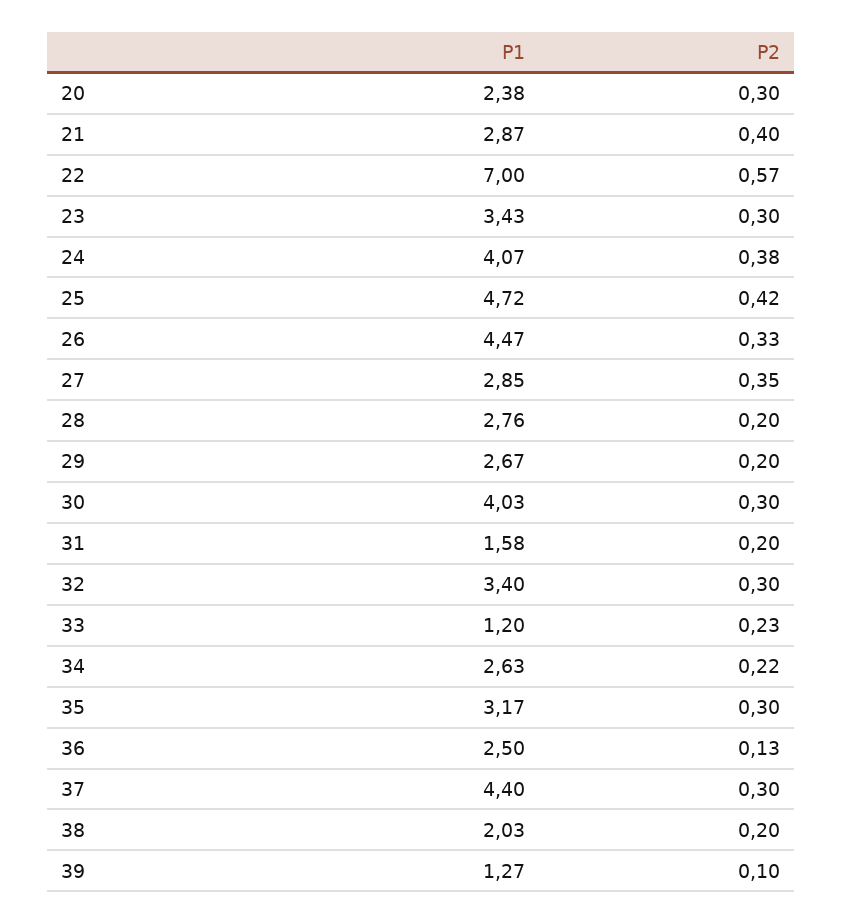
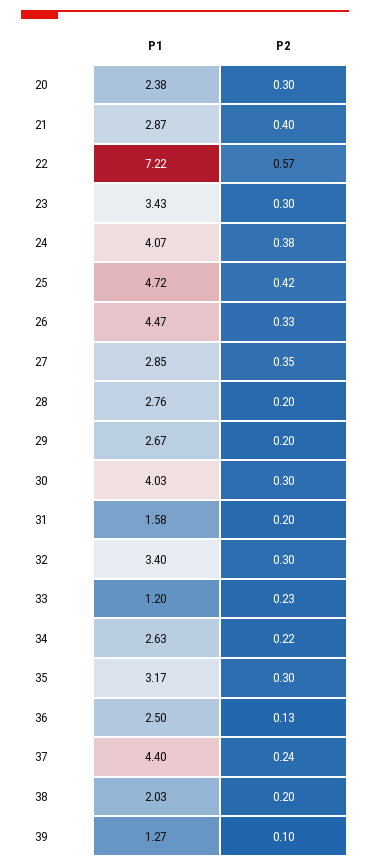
  {
    "P1": {
      "20": 2.38,
      "21": 2.87,
-     "22": 7,
+     "22": 7.22,
      "23": 3.43,
      "24": 4.07,
      "25": 4.72,
      "26": 4.47,
      "27": 2.85,
      "28": 2.76,
      "29": 2.67,
      "30": 4.03,
      "31": 1.58,
      "32": 3.4,
      "33": 1.2,
      "34": 2.63,
      "35": 3.17,
      "36": 2.5,
      "37": 4.4,
      "38": 2.03,
      "39": 1.27
    },
    "P2": {
      "20": 0.3,
      "21": 0.4,
      "22": 0.57,
      "23": 0.3,
      "24": 0.38,
      "25": 0.42,
      "26": 0.33,
      "27": 0.35,
      "28": 0.2,
      "29": 0.2,
      "30": 0.3,
      "31": 0.2,
      "32": 0.3,
      "33": 0.23,
      "34": 0.22,
      "35": 0.3,
      "36": 0.13,
-     "37": 0.3,
+     "37": 0.24,
      "38": 0.2,
      "39": 0.1
    }
  }

